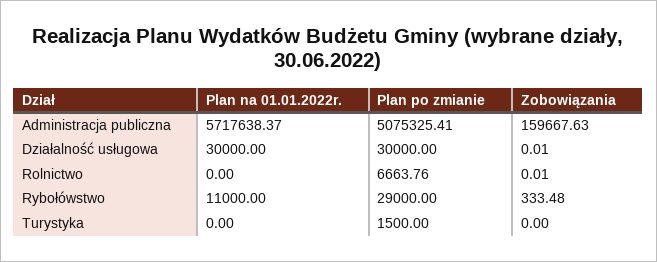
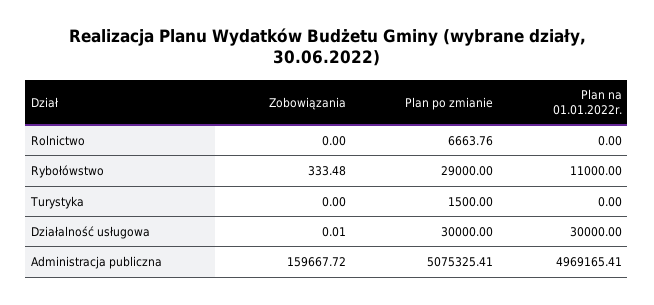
  {
    "Plan na 01.01.2022r.": {
-     "Administracja publiczna": 5717638.37,
+     "Administracja publiczna": 4969165.41,
      "Działalność usługowa": 30000,
      "Rolnictwo": 0,
      "Rybołówstwo": 11000,
      "Turystyka": 0
    },
    "Plan po zmianie": {
      "Administracja publiczna": 5075325.41,
      "Działalność usługowa": 30000,
      "Rolnictwo": 6663.76,
      "Rybołówstwo": 29000,
      "Turystyka": 1500
    },
    "Zobowiązania": {
-     "Administracja publiczna": 159667.63,
+     "Administracja publiczna": 159667.72,
      "Działalność usługowa": 0.01,
-     "Rolnictwo": 0.01,
+     "Rolnictwo": 0,
      "Rybołówstwo": 333.48,
      "Turystyka": 0
    }
  }

